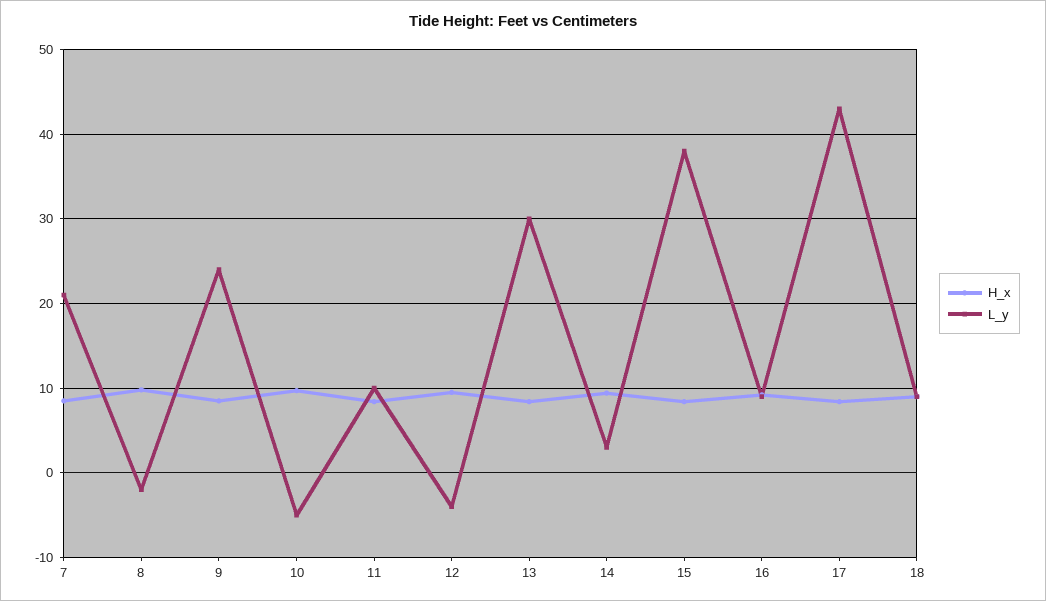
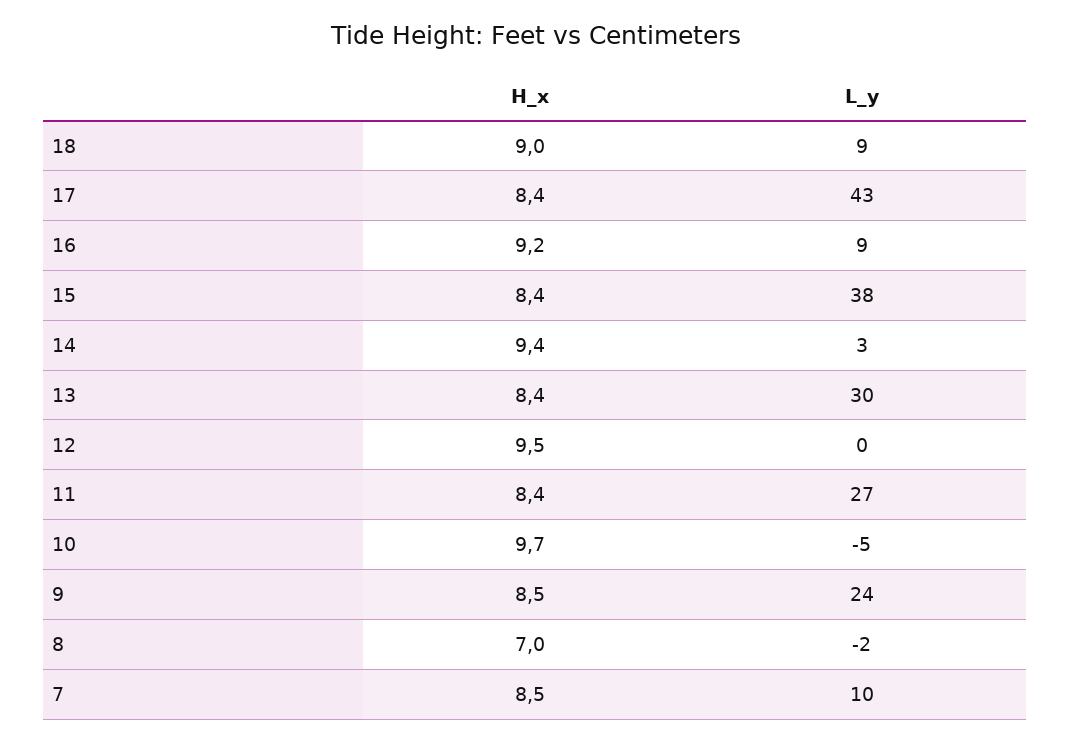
  {
    "H_x": {
      "7": 8.5,
-     "8": 10,
+     "8": 7,
      "9": 8.5,
      "10": 9.7,
      "11": 8.4,
      "12": 9.5,
      "13": 8.4,
      "14": 9.4,
      "15": 8.4,
      "16": 9.2,
      "17": 8.4,
      "18": 9
    },
    "L_y": {
-     "7": 21,
+     "7": 10,
      "8": -2,
      "9": 24,
      "10": -5,
-     "11": 10,
+     "11": 27,
-     "12": -4,
+     "12": 0,
      "13": 30,
      "14": 3,
      "15": 38,
      "16": 9,
      "17": 43,
      "18": 9
    }
  }

